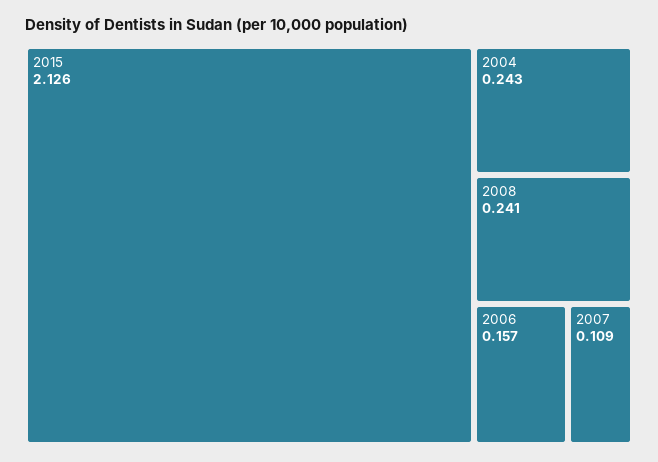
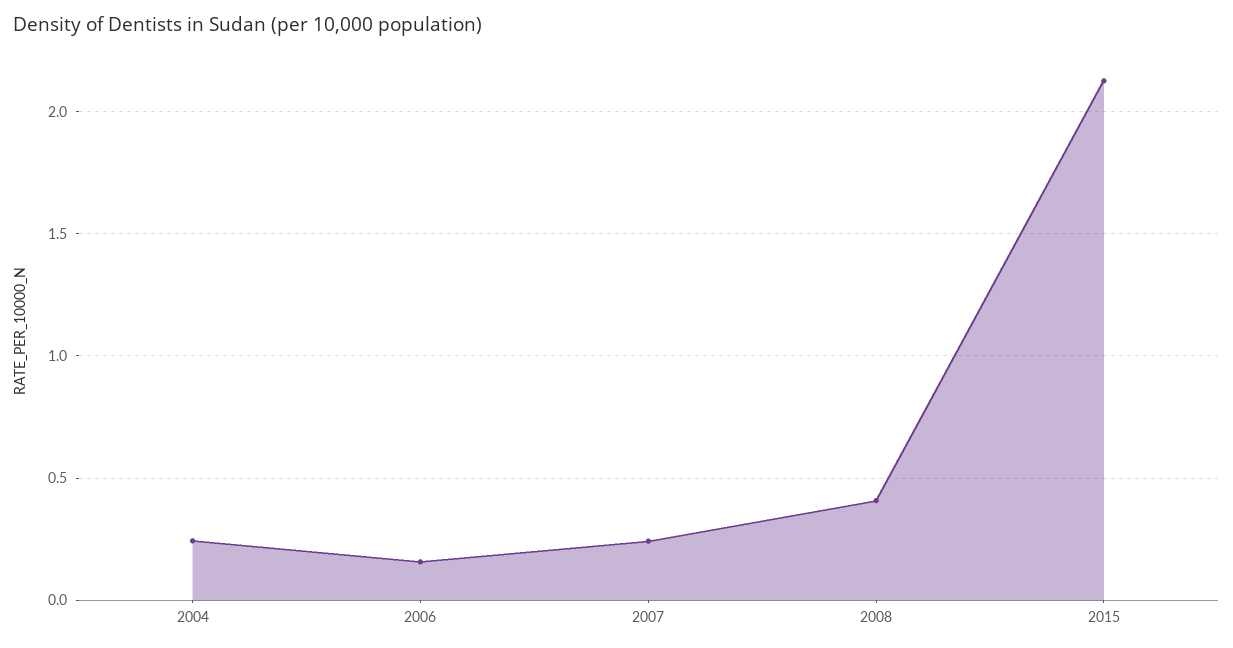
  {
    "2015": 2.126,
    "2004": 0.243,
-   "2008": 0.241,
+   "2008": 0.4,
    "2006": 0.157,
-   "2007": 0.109
+   "2007": 0.25
  }

